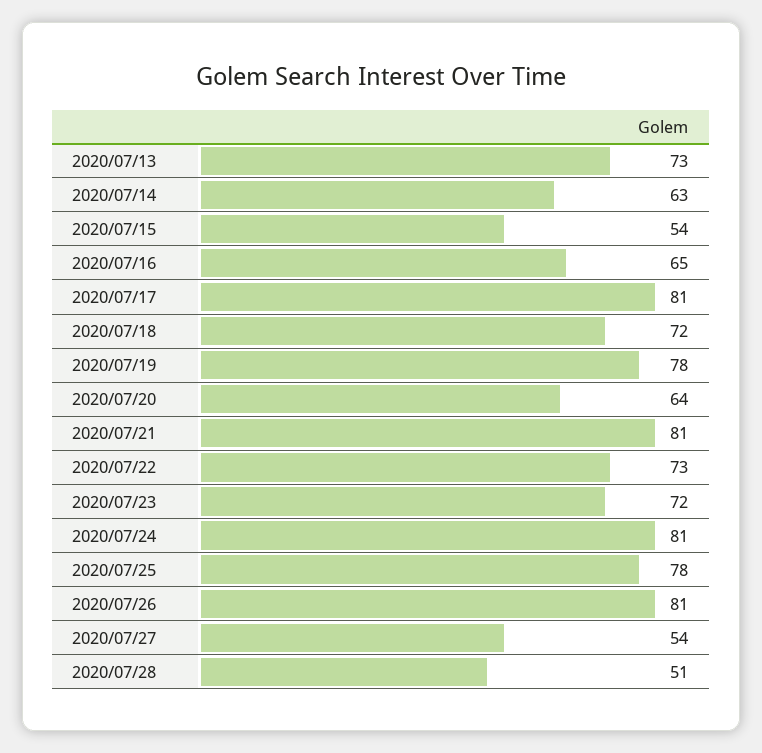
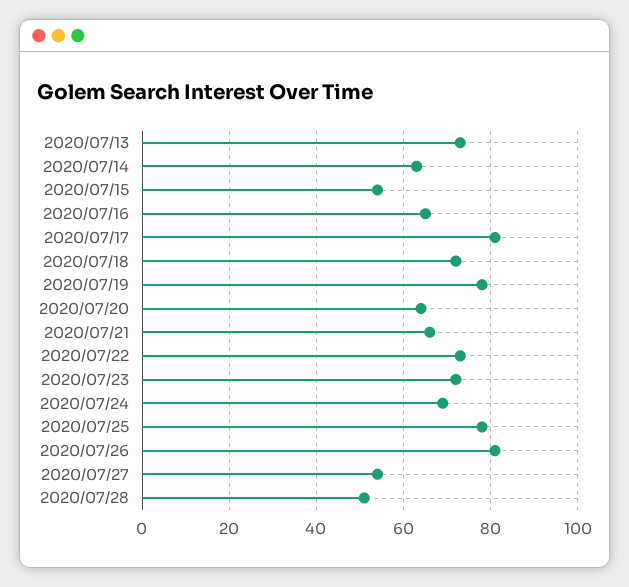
  {
    "2020/07/13": 73,
    "2020/07/14": 63,
    "2020/07/15": 54,
    "2020/07/16": 65,
    "2020/07/17": 81,
    "2020/07/18": 72,
    "2020/07/19": 78,
    "2020/07/20": 64,
-   "2020/07/21": 81,
+   "2020/07/21": 65,
    "2020/07/22": 73,
    "2020/07/23": 72,
-   "2020/07/24": 81,
+   "2020/07/24": 70,
    "2020/07/25": 78,
    "2020/07/26": 81,
    "2020/07/27": 54,
    "2020/07/28": 51
  }

